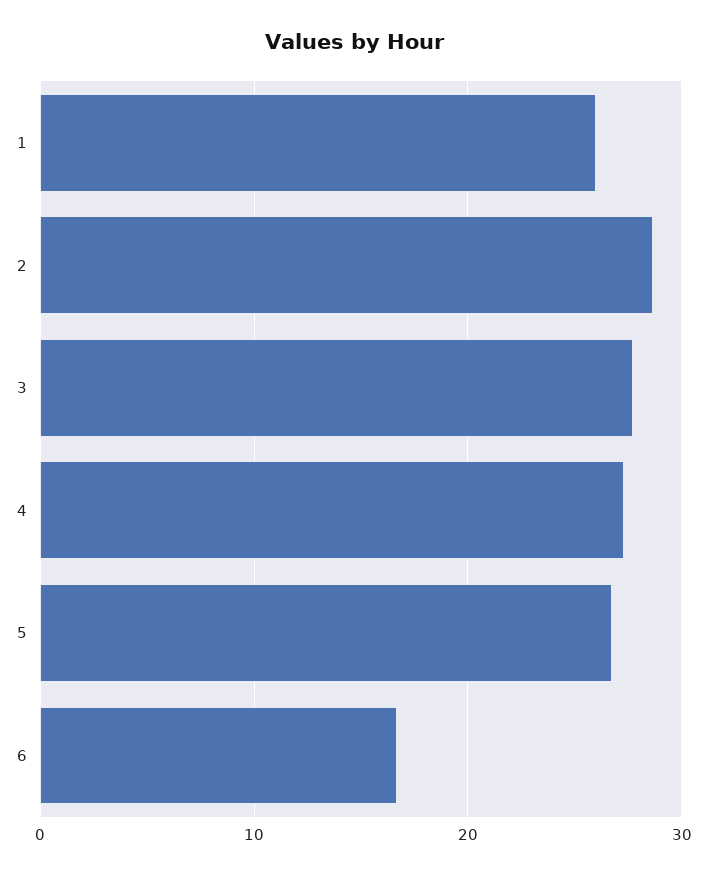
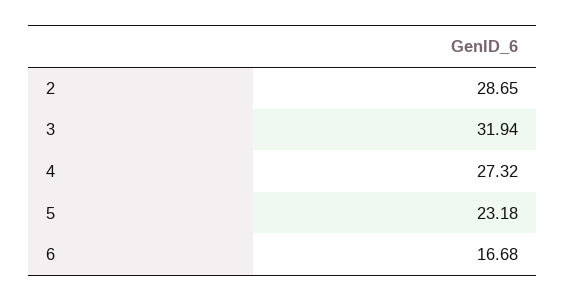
  {
-   "1": 26,
    "2": 28.65,
-   "3": 28,
+   "3": 31.94,
    "4": 27.32,
-   "5": 27,
+   "5": 23.18,
    "6": 16.68
  }

